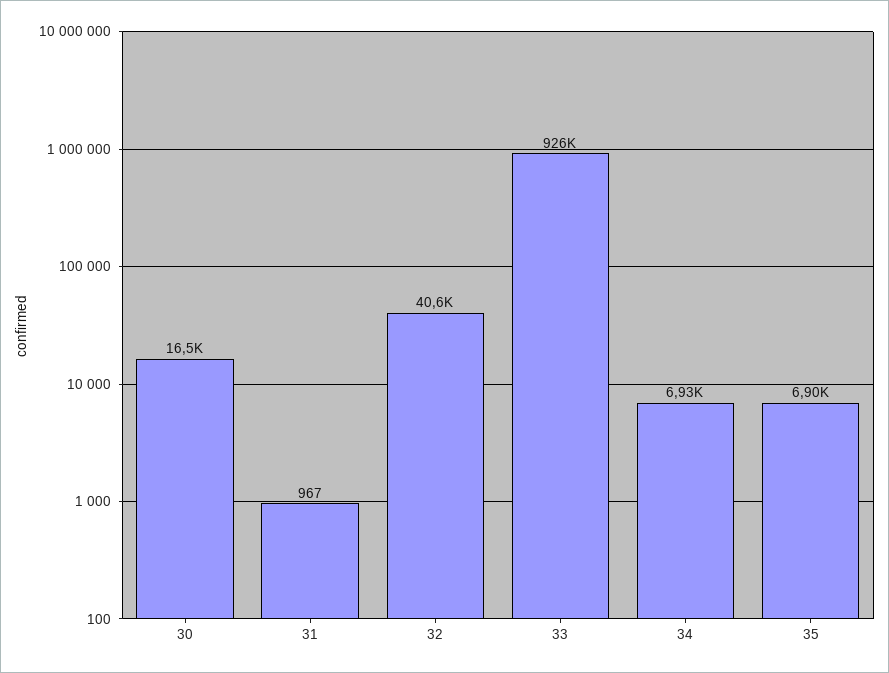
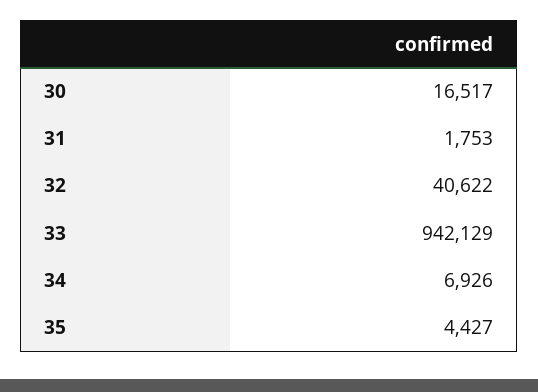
  {
    "30": 16517,
-   "31": 967,
+   "31": 1753,
    "32": 40622,
-   "33": 926000,
+   "33": 942129,
    "34": 6926,
-   "35": 6900
+   "35": 4427
  }

